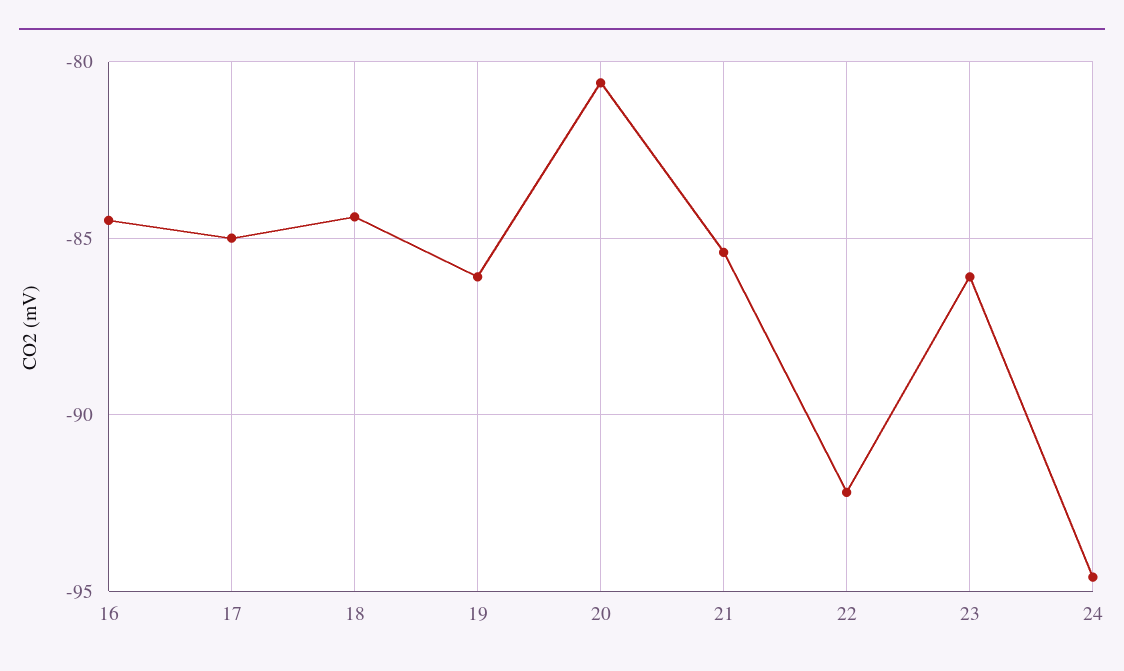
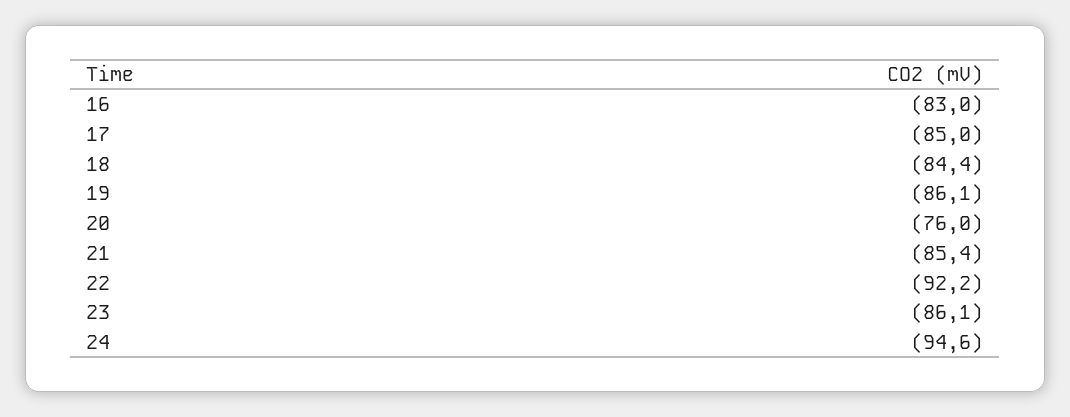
  {
-   "16": -84.5,
+   "16": -83,
    "17": -85,
    "18": -84.4,
    "19": -86.1,
-   "20": -80.5,
+   "20": -76,
    "21": -85.4,
    "22": -92.2,
    "23": -86.1,
    "24": -94.6
  }

